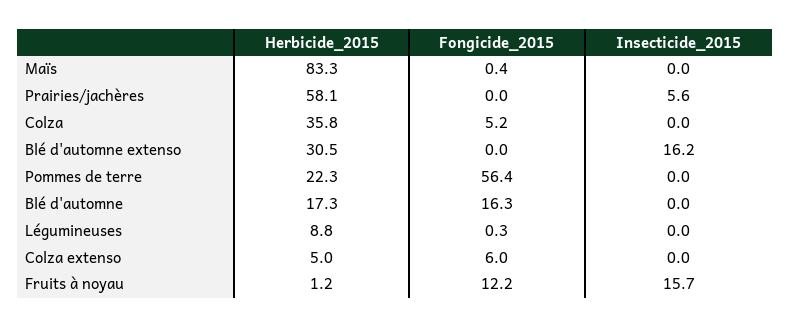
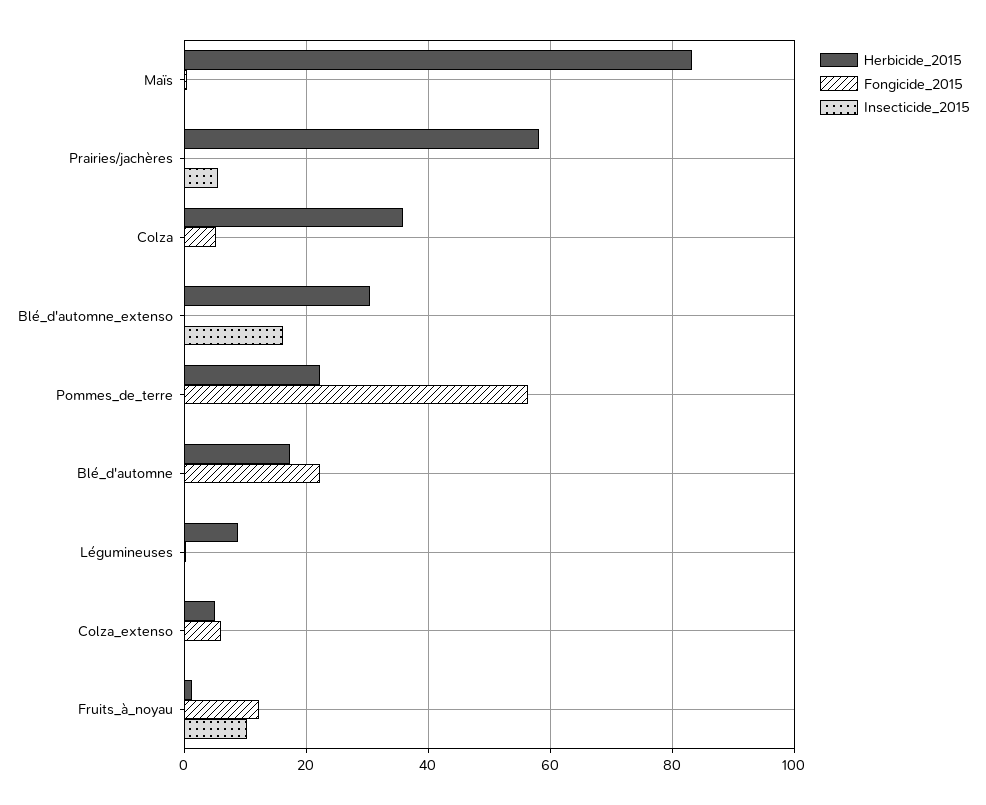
  {
    "Herbicide_2015": {
      "Maïs": 83.3,
      "Prairies/jachères": 58.1,
      "Colza": 35.8,
      "Blé d'automne extenso": 30.5,
      "Pommes de terre": 22.3,
      "Blé d'automne": 17.3,
      "Légumineuses": 8.8,
      "Colza extenso": 5,
      "Fruits à noyau": 1.2
    },
    "Fongicide_2015": {
      "Maïs": 0.4,
      "Prairies/jachères": 0,
      "Colza": 5.2,
      "Blé d'automne extenso": 0,
      "Pommes de terre": 56.4,
-     "Blé d'automne": 16.3,
+     "Blé d'automne": 22,
      "Légumineuses": 0.3,
      "Colza extenso": 6,
      "Fruits à noyau": 12.2
    },
    "Insecticide_2015": {
      "Maïs": 0,
      "Prairies/jachères": 5.6,
      "Colza": 0,
      "Blé d'automne extenso": 16.2,
      "Pommes de terre": 0,
      "Blé d'automne": 0,
      "Légumineuses": 0,
      "Colza extenso": 0,
-     "Fruits à noyau": 15.7
+     "Fruits à noyau": 10
    }
  }

